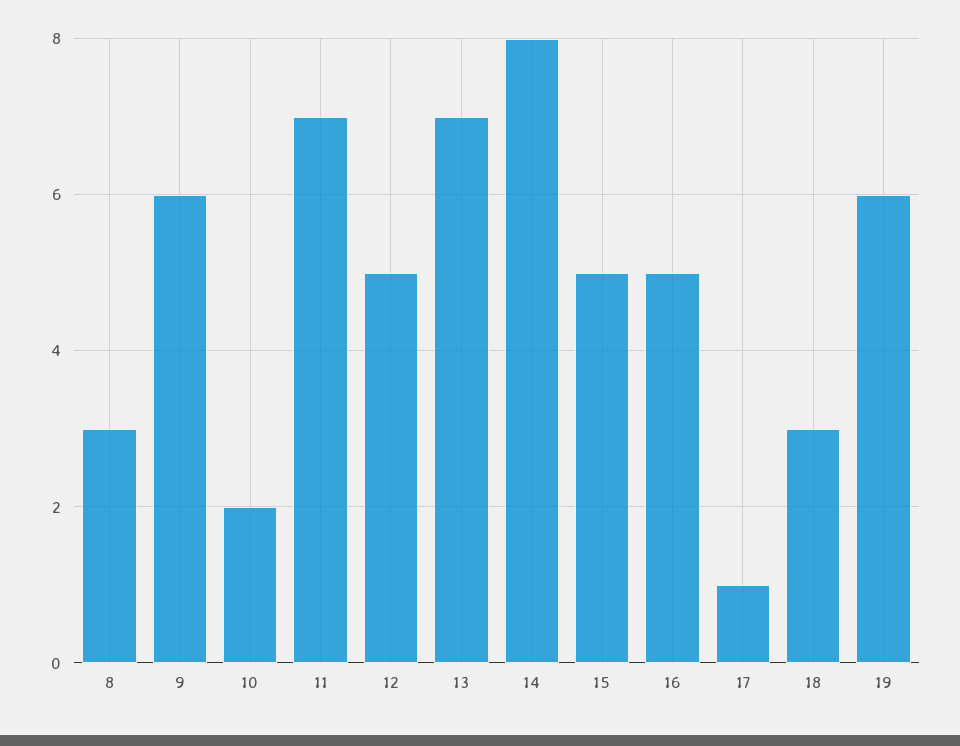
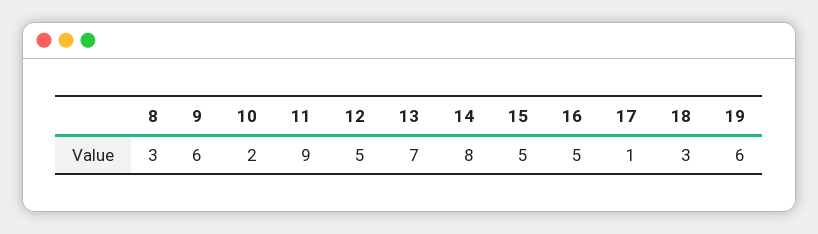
  {
    "8": 3,
    "9": 6,
    "10": 2,
-   "11": 7,
+   "11": 9,
    "12": 5,
    "13": 7,
    "14": 8,
    "15": 5,
    "16": 5,
    "17": 1,
    "18": 3,
    "19": 6
  }

